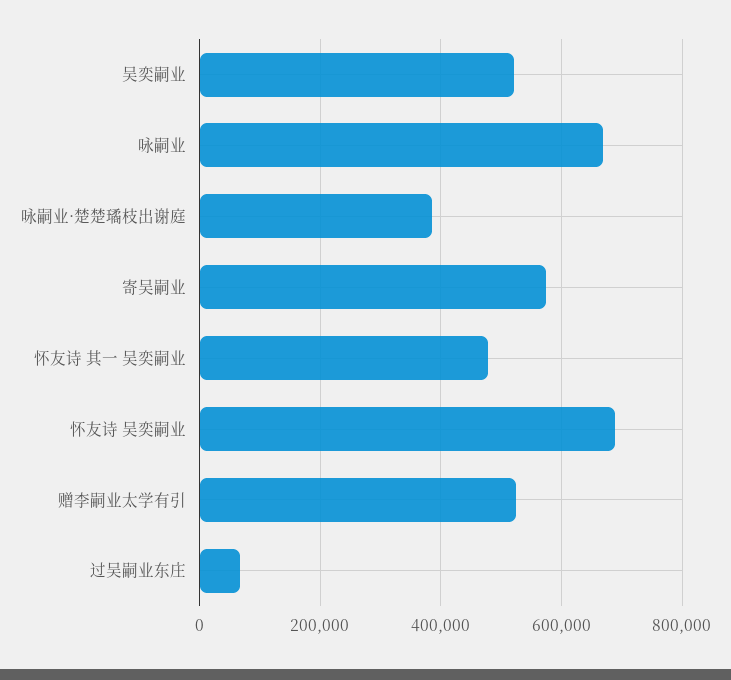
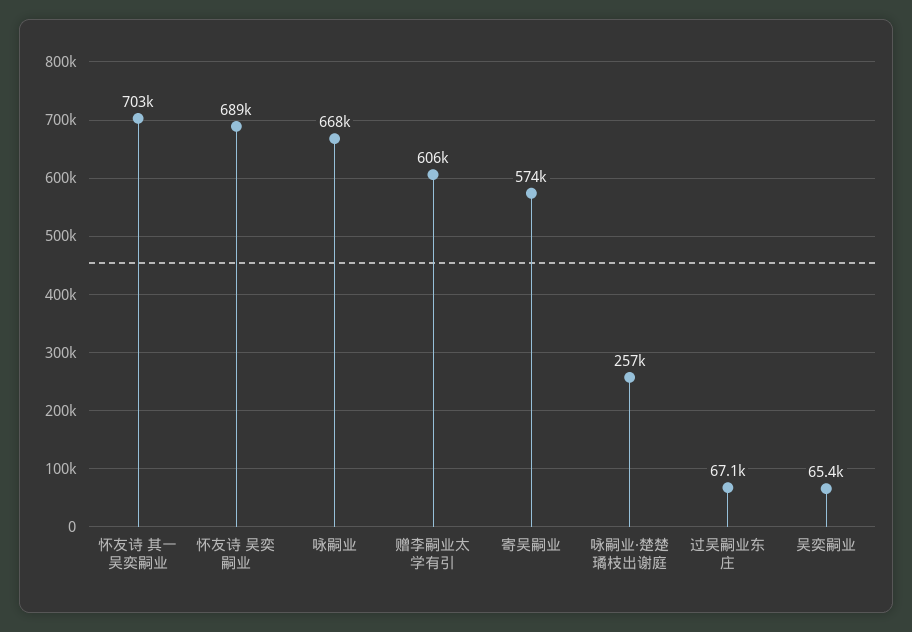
  {
-   "吴奕嗣业": 520000,
+   "吴奕嗣业": 65400,
    "咏嗣业": 668000,
-   "咏嗣业·楚楚璚枝出谢庭": 380000,
+   "咏嗣业·楚楚璚枝出谢庭": 257000,
    "寄吴嗣业": 574000,
-   "怀友诗 其一 吴奕嗣业": 480000,
+   "怀友诗 其一 吴奕嗣业": 703000,
    "怀友诗 吴奕嗣业": 689000,
-   "赠李嗣业太学有引": 520000,
+   "赠李嗣业太学有引": 606000,
    "过吴嗣业东庄": 67100
  }

